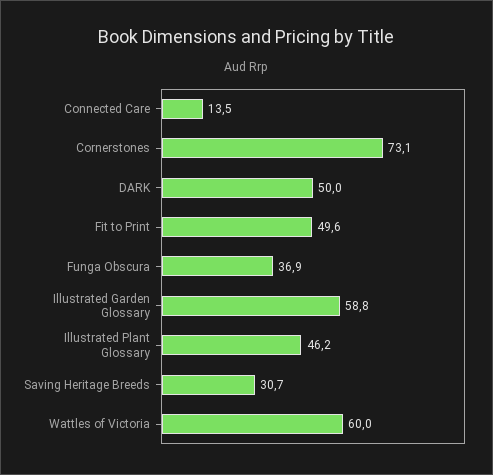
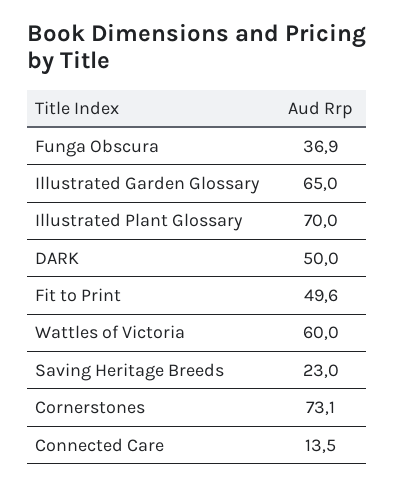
  {
    "Connected Care": 13.5,
    "Cornerstones": 73.1,
    "DARK": 50,
    "Fit to Print": 49.6,
    "Funga Obscura": 36.9,
-   "Illustrated Garden Glossary": 58.8,
+   "Illustrated Garden Glossary": 65,
-   "Illustrated Plant Glossary": 46.2,
+   "Illustrated Plant Glossary": 70,
-   "Saving Heritage Breeds": 30.7,
+   "Saving Heritage Breeds": 23,
    "Wattles of Victoria": 60
  }

